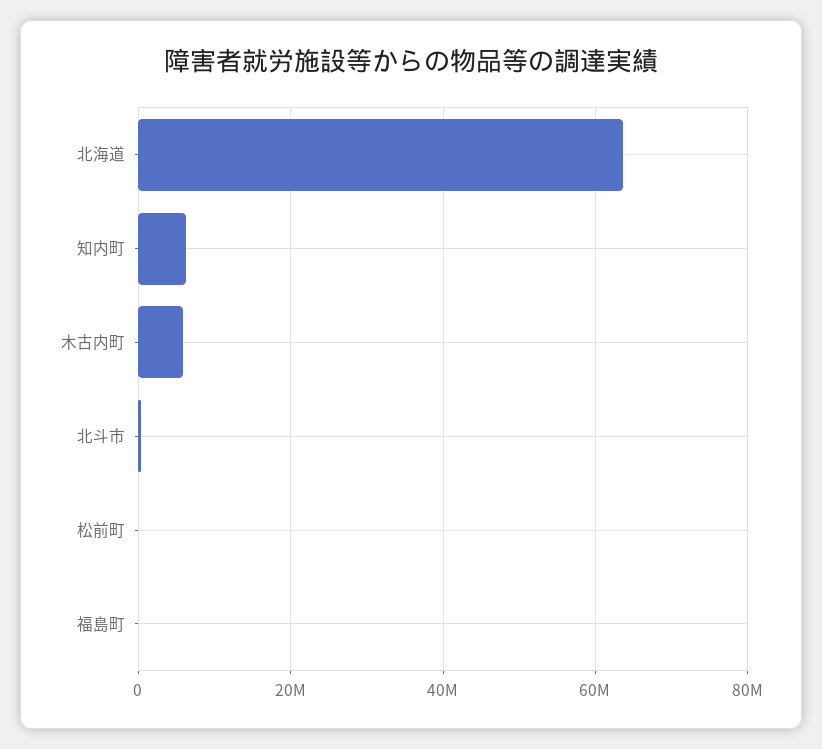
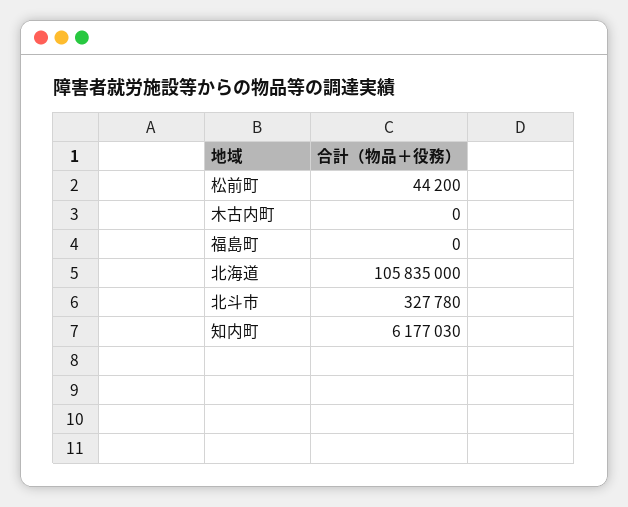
  {
-   "北海道": 64000000,
+   "北海道": 105835000,
    "知内町": 6177030,
-   "木古内町": 6000000,
+   "木古内町": 0,
    "北斗市": 327780,
    "松前町": 44200,
    "福島町": 0
  }

